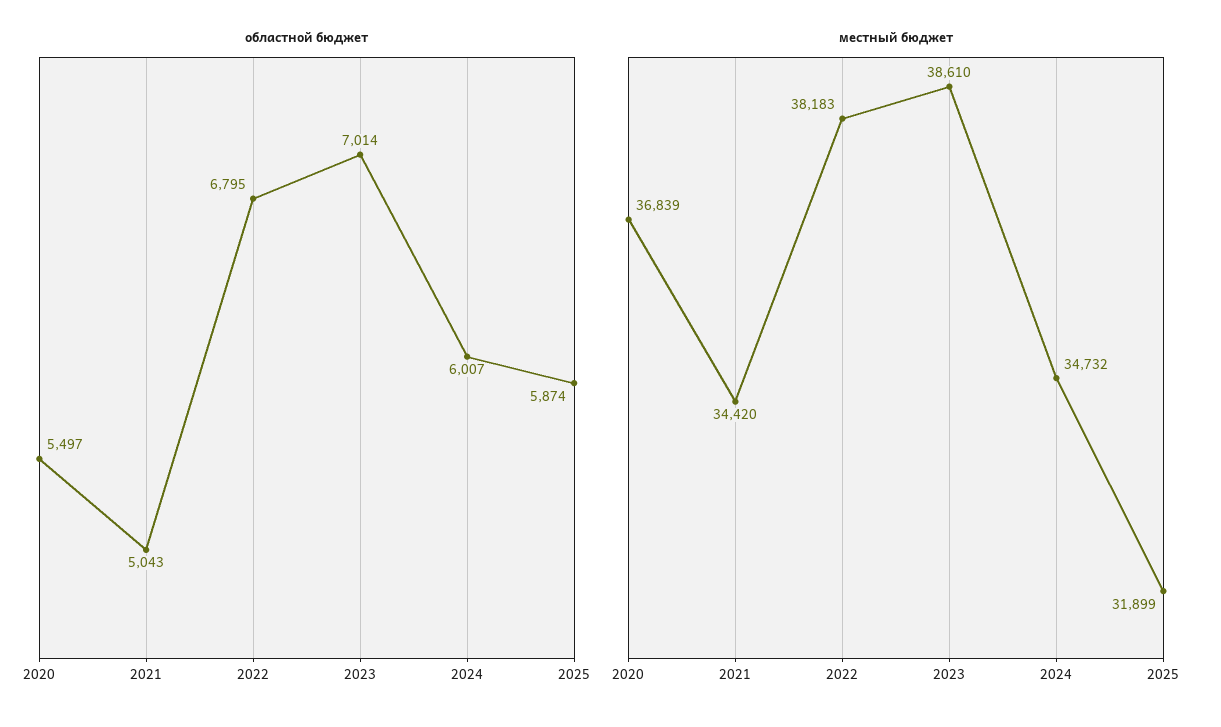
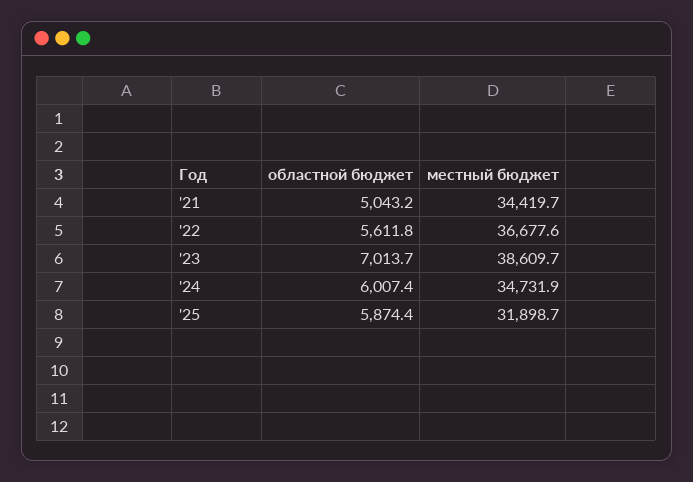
  {
    "областной бюджет": {
-     "2020": 5497,
      "2021": 5043.2,
-     "2022": 6795,
+     "2022": 5611.8,
      "2023": 7013.7,
      "2024": 6007.4,
      "2025": 5874.4
    },
    "местный бюджет": {
-     "2020": 36839,
      "2021": 34419.7,
-     "2022": 38183,
+     "2022": 36677.6,
      "2023": 38609.7,
      "2024": 34731.9,
      "2025": 31898.7
    }
  }

